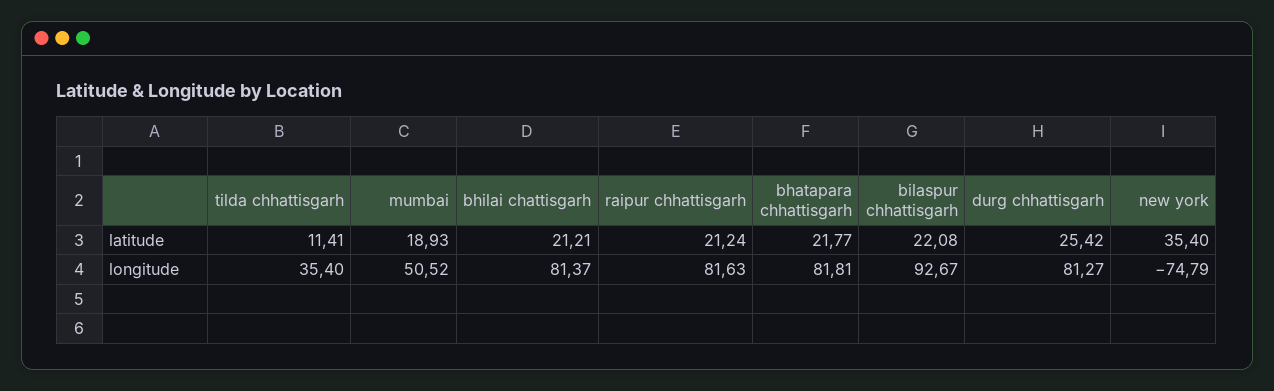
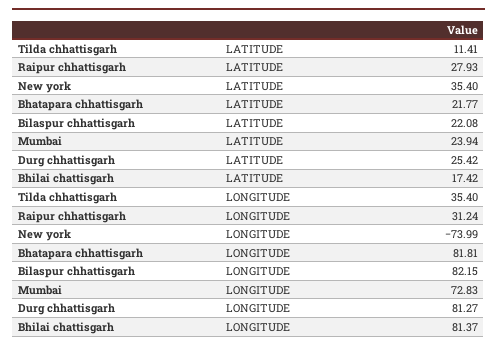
  {
    "tilda chhattisgarh": {
      "latitude": 11.41,
      "longitude": 35.4
    },
    "mumbai": {
-     "latitude": 18.93,
+     "latitude": 23.94,
-     "longitude": 50.52
+     "longitude": 72.83
    },
    "bhilai chattisgarh": {
-     "latitude": 21.21,
+     "latitude": 17.42,
      "longitude": 81.37
    },
    "raipur chhattisgarh": {
-     "latitude": 21.24,
+     "latitude": 27.93,
-     "longitude": 81.63
+     "longitude": 31.24
    },
    "bhatapara chhattisgarh": {
      "latitude": 21.77,
      "longitude": 81.81
    },
    "bilaspur chhattisgarh": {
      "latitude": 22.08,
-     "longitude": 92.67
+     "longitude": 82.15
    },
    "durg chhattisgarh": {
      "latitude": 25.42,
      "longitude": 81.27
    },
    "new york": {
      "latitude": 35.4,
-     "longitude": -74.79
+     "longitude": -73.99
    }
  }

